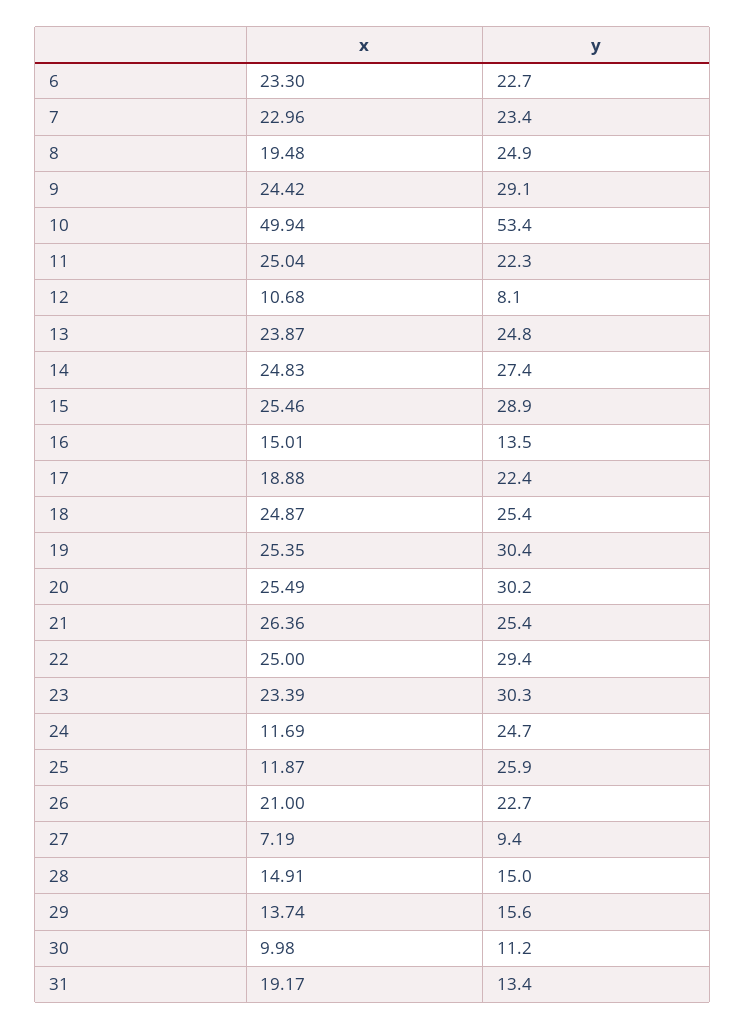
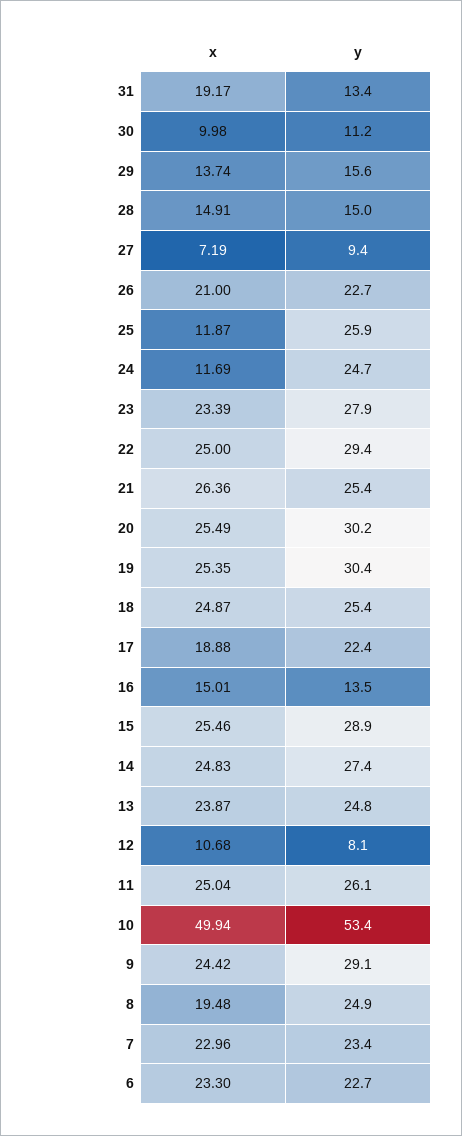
  {
    "x": {
      "6": 23.3,
      "7": 22.96,
      "8": 19.48,
      "9": 24.42,
      "10": 49.94,
      "11": 25.04,
      "12": 10.68,
      "13": 23.87,
      "14": 24.83,
      "15": 25.46,
      "16": 15.01,
      "17": 18.88,
      "18": 24.87,
      "19": 25.35,
      "20": 25.49,
      "21": 26.36,
      "22": 25,
      "23": 23.39,
      "24": 11.69,
      "25": 11.87,
      "26": 21,
      "27": 7.19,
      "28": 14.91,
      "29": 13.74,
      "30": 9.98,
      "31": 19.17
    },
    "y": {
      "6": 22.7,
      "7": 23.4,
      "8": 24.9,
      "9": 29.1,
      "10": 53.4,
-     "11": 22.3,
+     "11": 26.1,
      "12": 8.1,
      "13": 24.8,
      "14": 27.4,
      "15": 28.9,
      "16": 13.5,
      "17": 22.4,
      "18": 25.4,
      "19": 30.4,
      "20": 30.2,
      "21": 25.4,
      "22": 29.4,
-     "23": 30.3,
+     "23": 27.9,
      "24": 24.7,
      "25": 25.9,
      "26": 22.7,
      "27": 9.4,
      "28": 15,
      "29": 15.6,
      "30": 11.2,
      "31": 13.4
    }
  }

